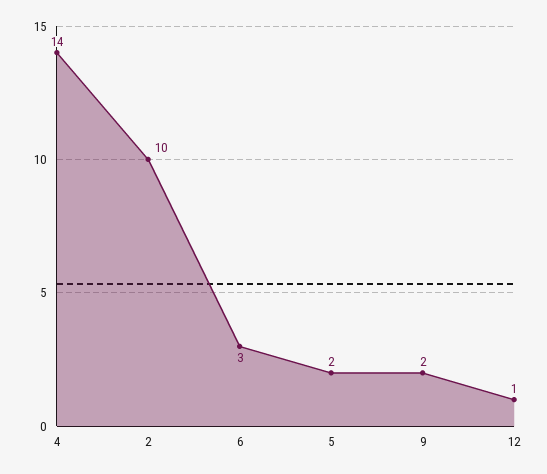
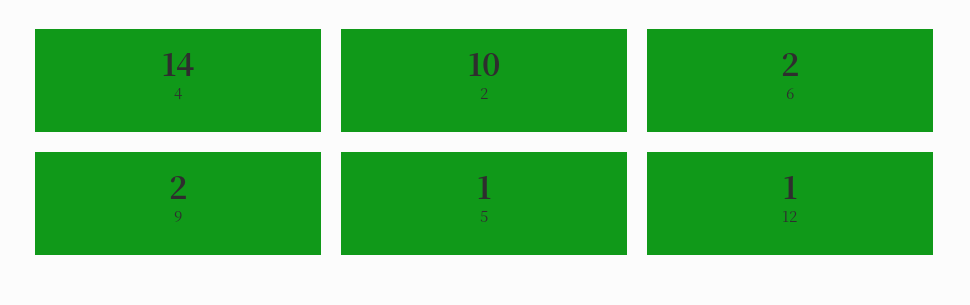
  {
    "4": 14,
    "2": 10,
-   "6": 3,
+   "6": 2,
-   "5": 2,
+   "5": 1,
    "9": 2,
    "12": 1
  }

